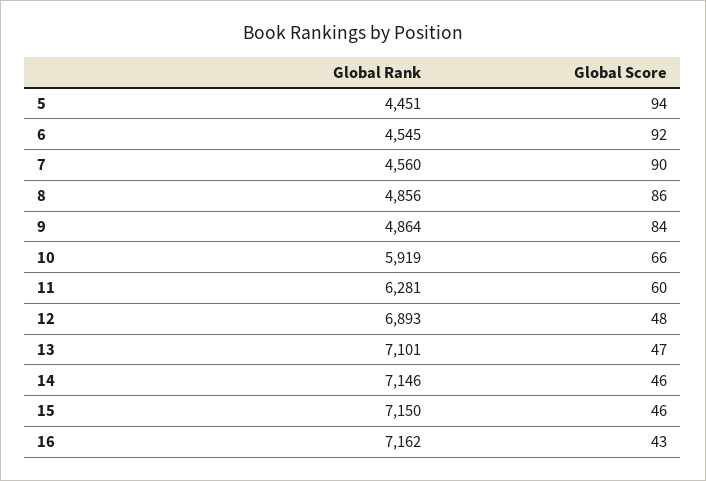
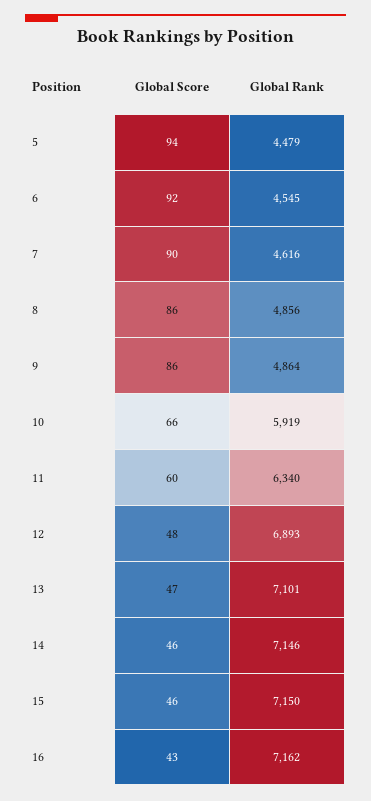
  {
    "Global Rank": {
-     "5": 4451,
+     "5": 4479,
      "6": 4545,
-     "7": 4560,
+     "7": 4616,
      "8": 4856,
      "9": 4864,
      "10": 5919,
-     "11": 6281,
+     "11": 6340,
      "12": 6893,
      "13": 7101,
      "14": 7146,
      "15": 7150,
      "16": 7162
    },
    "Global Score": {
      "5": 94,
      "6": 92,
      "7": 90,
      "8": 86,
-     "9": 84,
+     "9": 86,
      "10": 66,
      "11": 60,
      "12": 48,
      "13": 47,
      "14": 46,
      "15": 46,
      "16": 43
    }
  }

